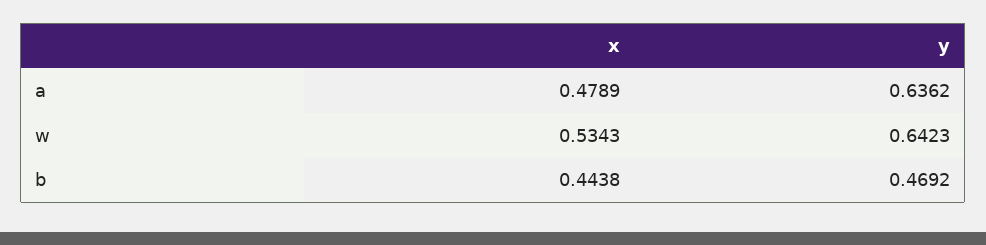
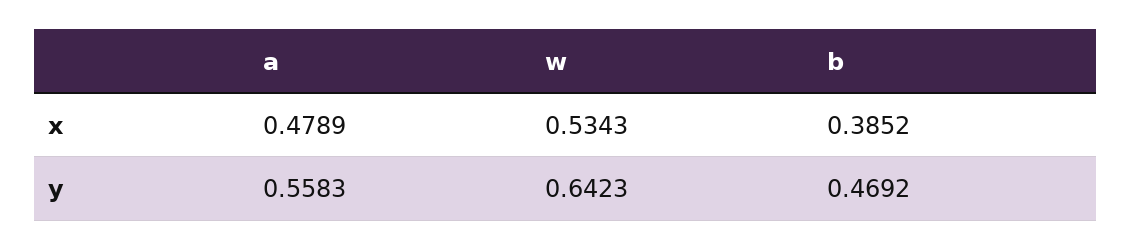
  {
    "x": {
      "a": 0.4789,
      "w": 0.5343,
-     "b": 0.4438
+     "b": 0.3852
    },
    "y": {
-     "a": 0.6362,
+     "a": 0.5583,
      "w": 0.6423,
      "b": 0.4692
    }
  }

